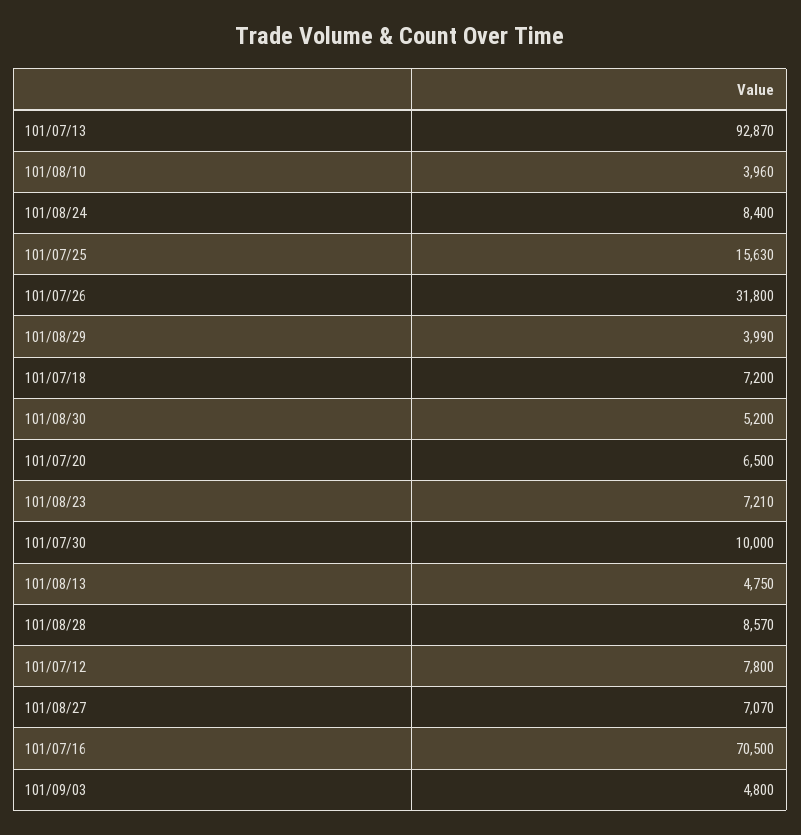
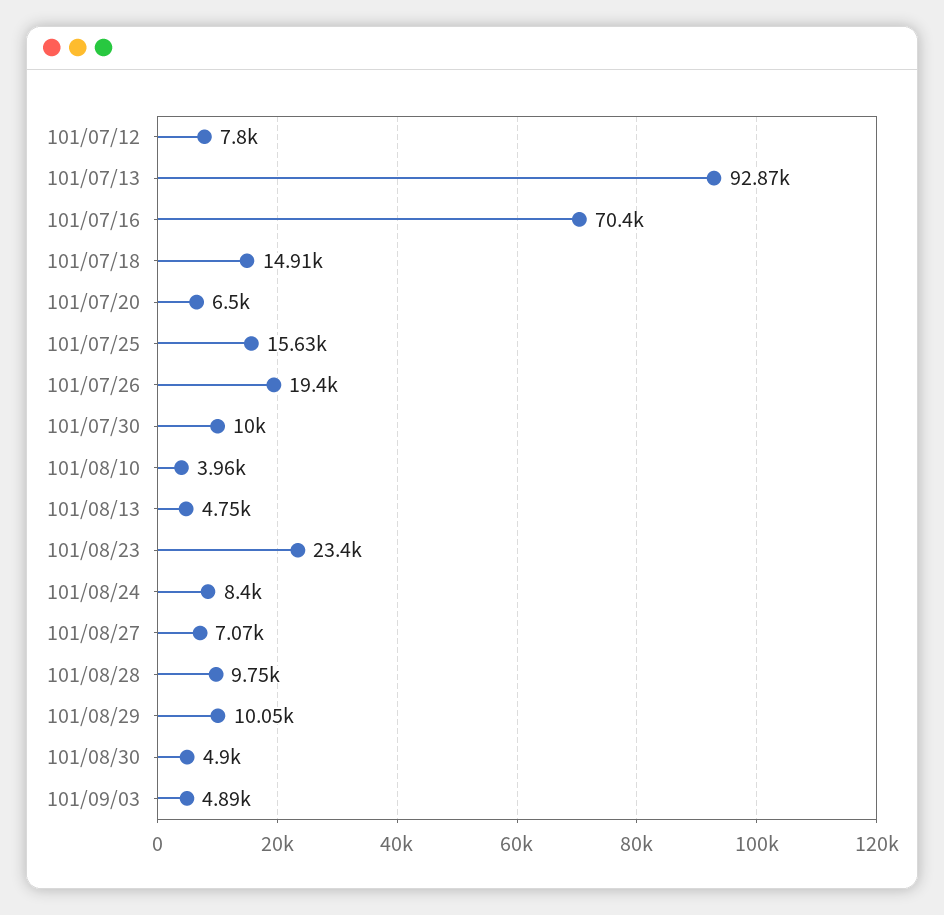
  {
    "101/07/13": 92870,
    "101/08/10": 3960,
    "101/08/24": 8400,
    "101/07/25": 15630,
-   "101/07/26": 31800,
+   "101/07/26": 19400,
-   "101/08/29": 3990,
+   "101/08/29": 10050,
-   "101/07/18": 7200,
+   "101/07/18": 14910,
-   "101/08/30": 5200,
+   "101/08/30": 4900,
    "101/07/20": 6500,
-   "101/08/23": 7210,
+   "101/08/23": 23400,
    "101/07/30": 10000,
    "101/08/13": 4750,
-   "101/08/28": 8570,
+   "101/08/28": 9750,
    "101/07/12": 7800,
    "101/08/27": 7070,
-   "101/07/16": 70500,
+   "101/07/16": 70400,
-   "101/09/03": 4800
+   "101/09/03": 4890
  }

